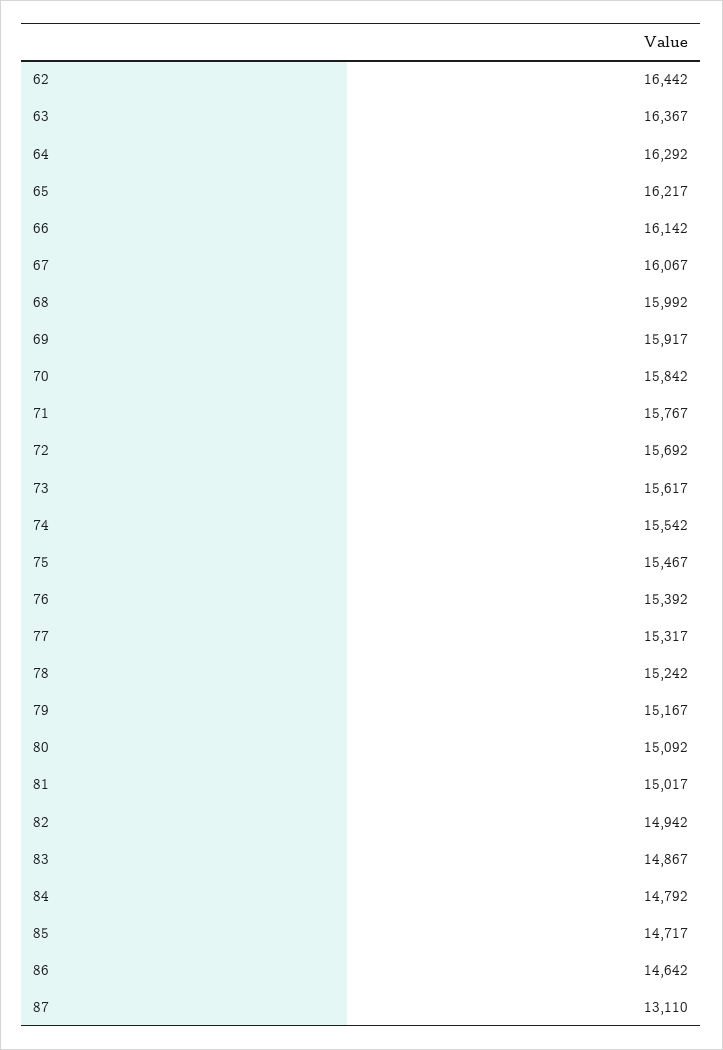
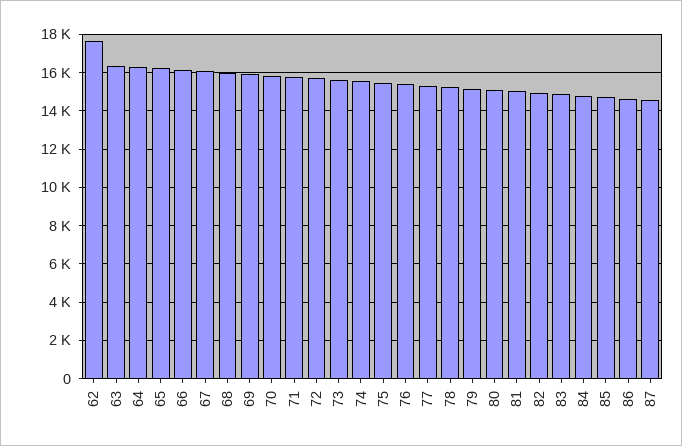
  {
-   "62": 16442,
+   "62": 17500,
    "63": 16367,
    "64": 16292,
    "65": 16217,
    "66": 16142,
    "67": 16067,
    "68": 15992,
    "69": 15917,
    "70": 15842,
    "71": 15767,
    "72": 15692,
    "73": 15617,
    "74": 15542,
    "75": 15467,
    "76": 15392,
    "77": 15317,
    "78": 15242,
    "79": 15167,
    "80": 15092,
    "81": 15017,
    "82": 14942,
    "83": 14867,
    "84": 14792,
    "85": 14717,
    "86": 14642,
-   "87": 13110
+   "87": 14500
  }

